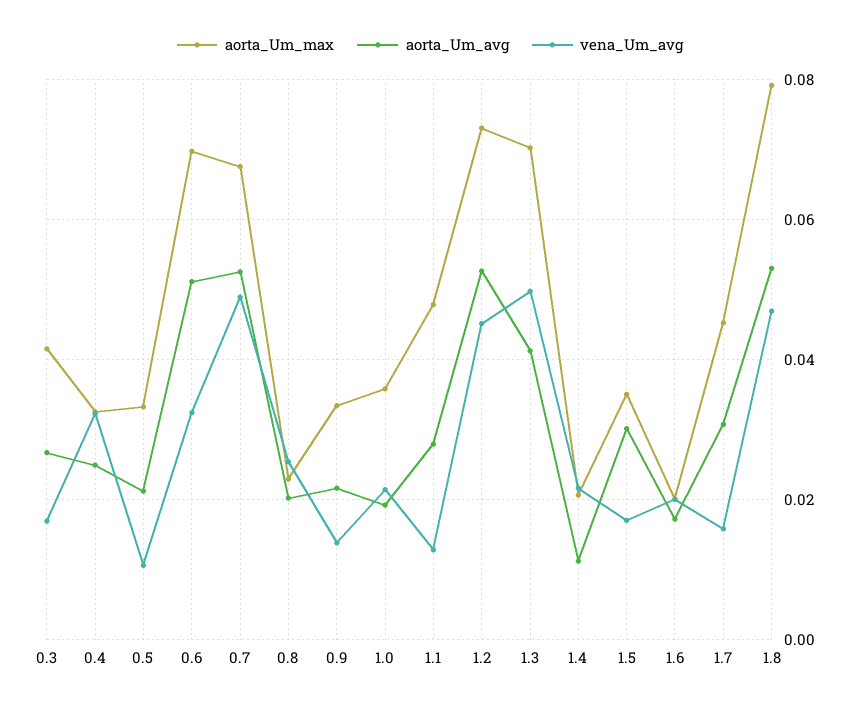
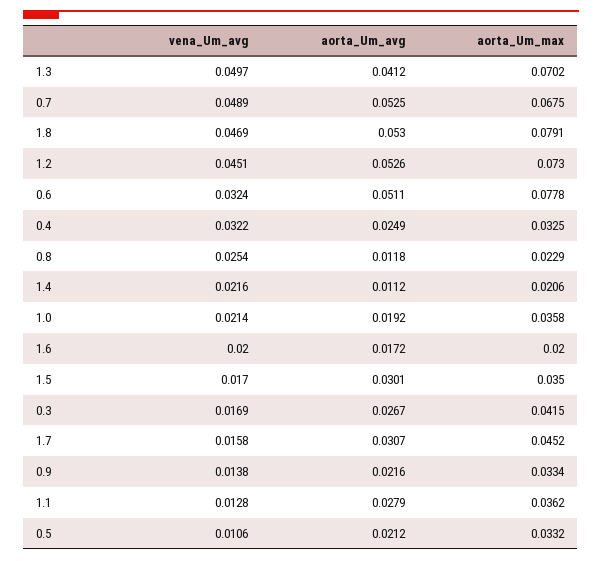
  {
    "aorta_Um_max": {
      "0.3": 0.0415,
      "0.4": 0.0325,
      "0.5": 0.0332,
-     "0.6": 0.07,
+     "0.6": 0.0778,
      "0.7": 0.0675,
      "0.8": 0.0229,
      "0.9": 0.0334,
      "1.0": 0.0358,
-     "1.1": 0.048,
+     "1.1": 0.0362,
      "1.2": 0.073,
      "1.3": 0.0702,
      "1.4": 0.0206,
      "1.5": 0.035,
      "1.6": 0.02,
      "1.7": 0.0452,
      "1.8": 0.0791
    },
    "aorta_Um_avg": {
      "0.3": 0.0267,
      "0.4": 0.0249,
      "0.5": 0.0212,
      "0.6": 0.0511,
      "0.7": 0.0525,
-     "0.8": 0.02,
+     "0.8": 0.0118,
      "0.9": 0.0216,
      "1.0": 0.0192,
      "1.1": 0.0279,
      "1.2": 0.0526,
      "1.3": 0.0412,
      "1.4": 0.0112,
      "1.5": 0.0301,
      "1.6": 0.0172,
      "1.7": 0.0307,
      "1.8": 0.053
    },
    "vena_Um_avg": {
      "0.3": 0.0169,
      "0.4": 0.0322,
      "0.5": 0.0106,
      "0.6": 0.0324,
      "0.7": 0.0489,
      "0.8": 0.0254,
      "0.9": 0.0138,
      "1.0": 0.0214,
      "1.1": 0.0128,
      "1.2": 0.0451,
      "1.3": 0.0497,
      "1.4": 0.0216,
      "1.5": 0.017,
      "1.6": 0.02,
      "1.7": 0.0158,
      "1.8": 0.0469
    }
  }

